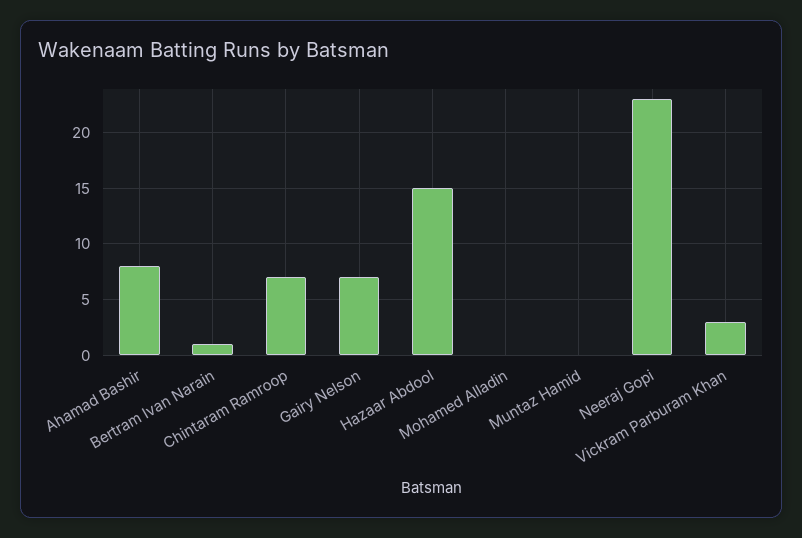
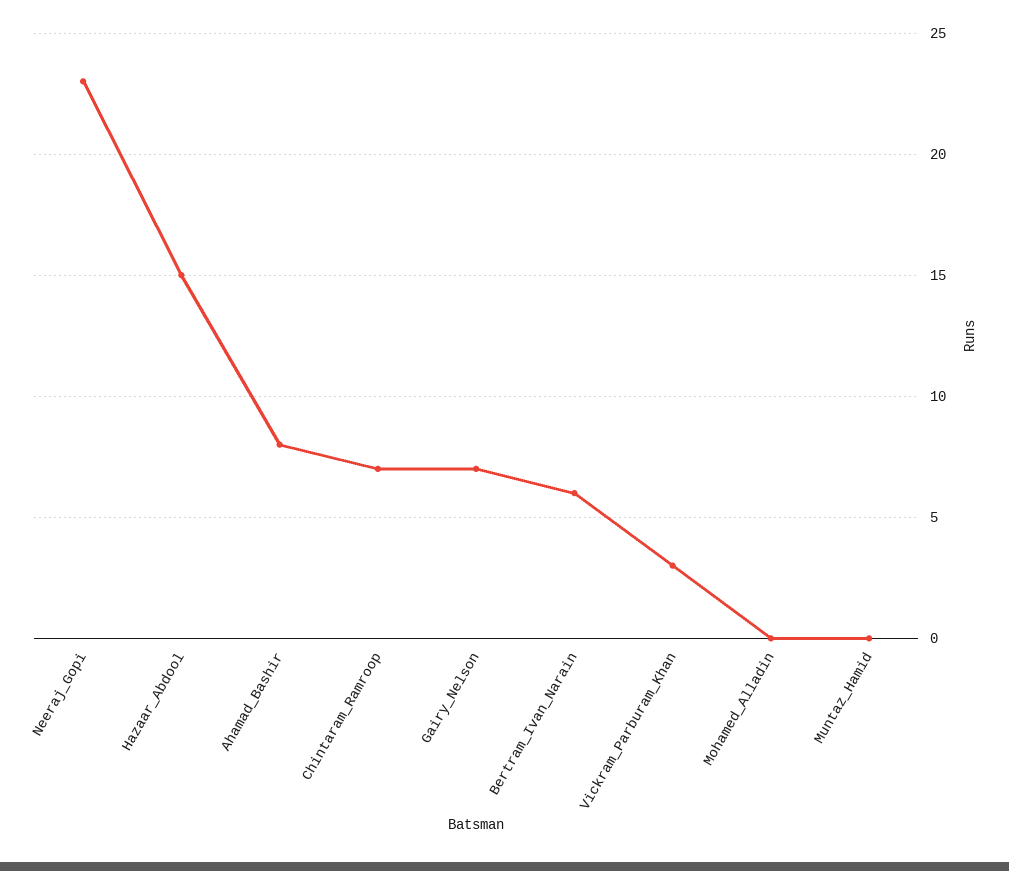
  {
    "Ahamad Bashir": 8,
-   "Bertram Ivan Narain": 1,
+   "Bertram Ivan Narain": 6,
    "Chintaram Ramroop": 7,
    "Gairy Nelson": 7,
    "Hazaar Abdool": 15,
    "Mohamed Alladin": 0,
    "Muntaz Hamid": 0,
    "Neeraj Gopi": 23,
    "Vickram Parburam Khan": 3
  }

